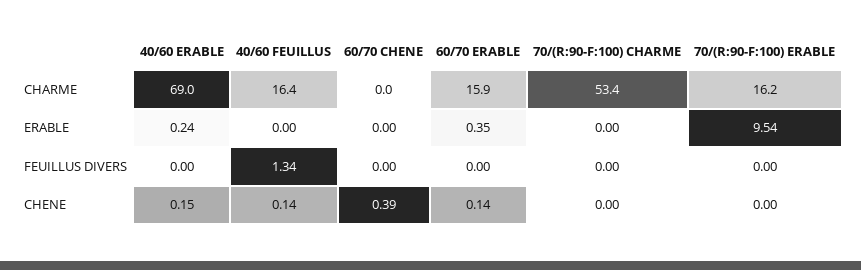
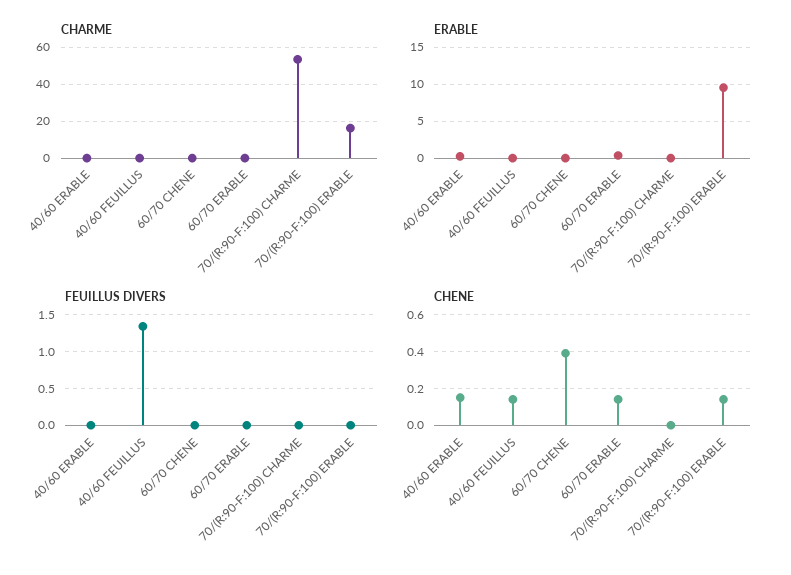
  {
    "CHARME": {
-     "40/60 ERABLE": 69,
+     "40/60 ERABLE": 0,
-     "40/60 FEUILLUS": 16.4,
+     "40/60 FEUILLUS": 0,
      "60/70 CHENE": 0,
-     "60/70 ERABLE": 15.9,
+     "60/70 ERABLE": 0,
      "70/(R:90-F:100) CHARME": 53.4,
      "70/(R:90-F:100) ERABLE": 16.2
    },
    "ERABLE": {
      "40/60 ERABLE": 0.24,
      "40/60 FEUILLUS": 0,
      "60/70 CHENE": 0,
      "60/70 ERABLE": 0.35,
      "70/(R:90-F:100) CHARME": 0,
      "70/(R:90-F:100) ERABLE": 9.54
    },
    "FEUILLUS DIVERS": {
      "40/60 ERABLE": 0,
      "40/60 FEUILLUS": 1.34,
      "60/70 CHENE": 0,
      "60/70 ERABLE": 0,
      "70/(R:90-F:100) CHARME": 0,
      "70/(R:90-F:100) ERABLE": 0
    },
    "CHENE": {
      "40/60 ERABLE": 0.15,
      "40/60 FEUILLUS": 0.14,
      "60/70 CHENE": 0.39,
      "60/70 ERABLE": 0.14,
      "70/(R:90-F:100) CHARME": 0,
-     "70/(R:90-F:100) ERABLE": 0
+     "70/(R:90-F:100) ERABLE": 0.15
    }
  }

